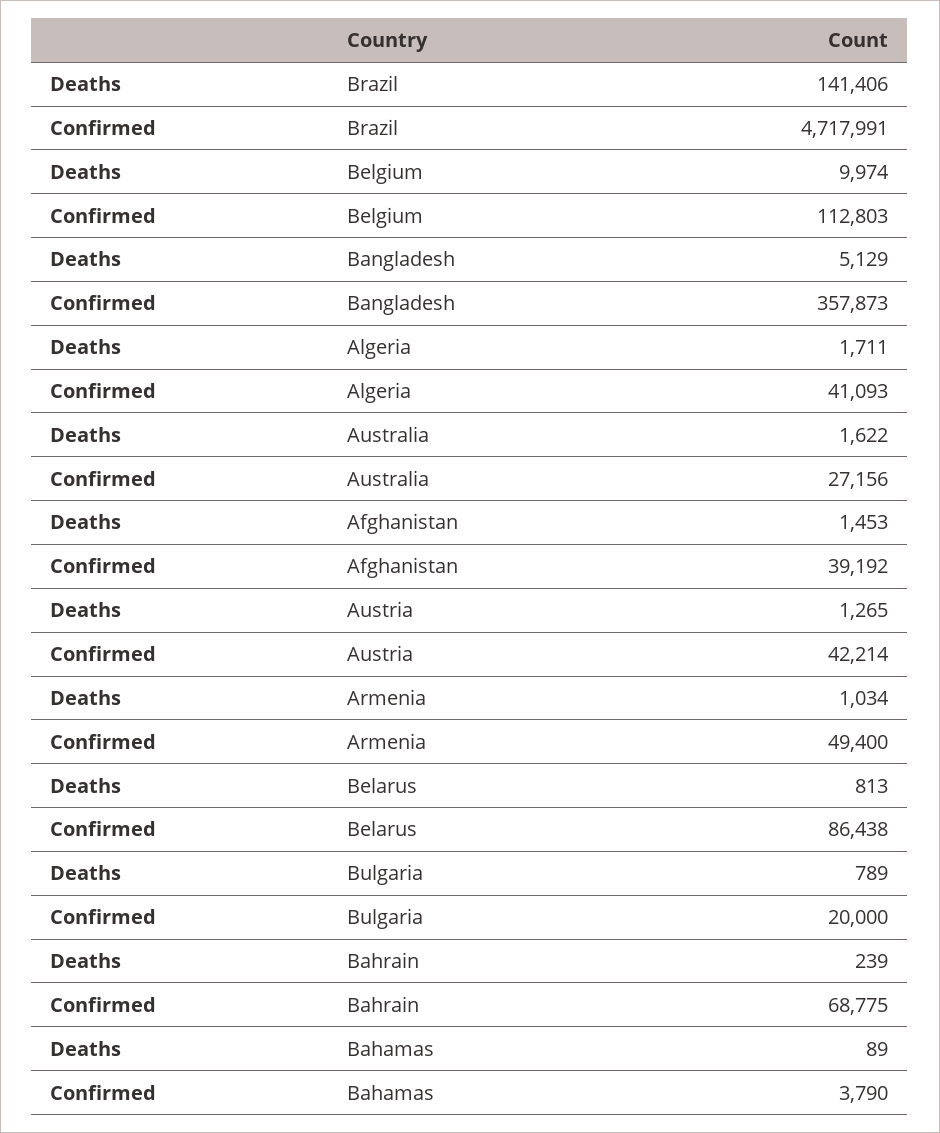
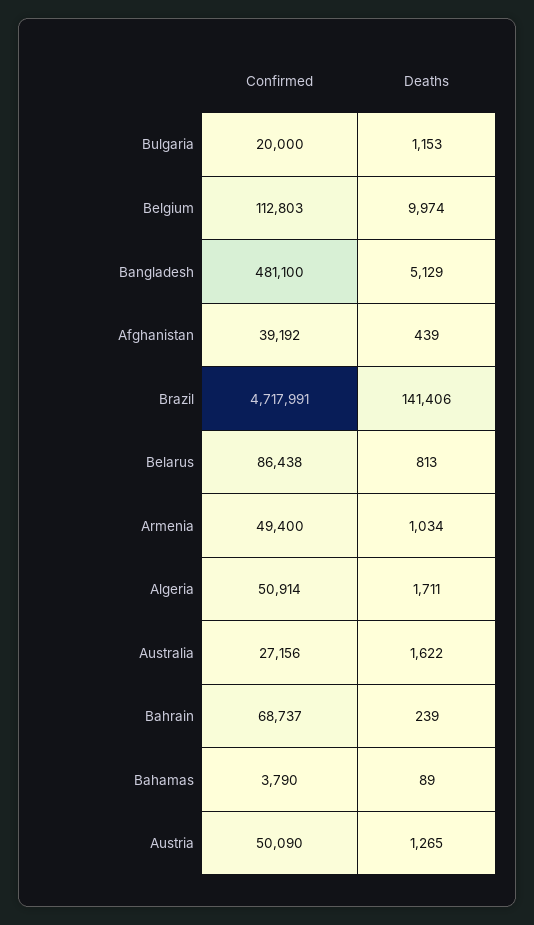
  {
    "Deaths": {
      "Brazil": 141406,
      "Belgium": 9974,
      "Bangladesh": 5129,
      "Algeria": 1711,
      "Australia": 1622,
-     "Afghanistan": 1453,
+     "Afghanistan": 439,
      "Austria": 1265,
      "Armenia": 1034,
      "Belarus": 813,
-     "Bulgaria": 789,
+     "Bulgaria": 1153,
      "Bahrain": 239,
      "Bahamas": 89
    },
    "Confirmed": {
      "Brazil": 4717991,
      "Belgium": 112803,
-     "Bangladesh": 357873,
+     "Bangladesh": 481100,
-     "Algeria": 41093,
+     "Algeria": 50914,
      "Australia": 27156,
      "Afghanistan": 39192,
-     "Austria": 42214,
+     "Austria": 50090,
      "Armenia": 49400,
      "Belarus": 86438,
      "Bulgaria": 20000,
-     "Bahrain": 68775,
+     "Bahrain": 68737,
      "Bahamas": 3790
    }
  }

